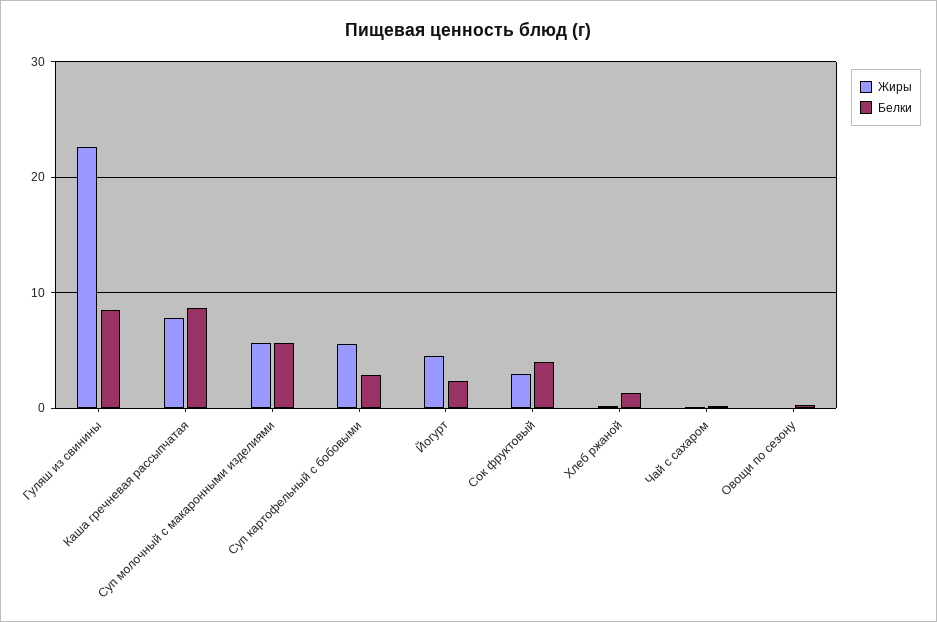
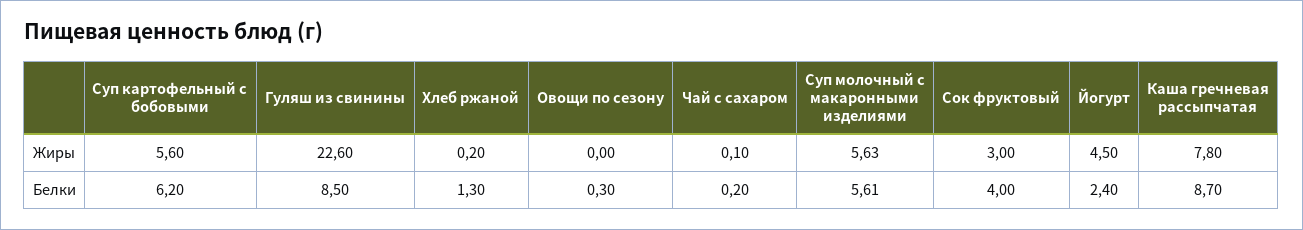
  {
    "Жиры": {
      "Гуляш из свинины": 22.6,
      "Каша гречневая рассыпчатая": 7.8,
      "Суп молочный с макаронными изделиями": 5.63,
      "Суп картофельный с бобовыми": 5.6,
      "Йогурт": 4.5,
      "Сок фруктовый": 3,
      "Хлеб ржаной": 0.2,
      "Чай с сахаром": 0.1,
      "Овощи по сезону": 0
    },
    "Белки": {
      "Гуляш из свинины": 8.5,
      "Каша гречневая рассыпчатая": 8.7,
      "Суп молочный с макаронными изделиями": 5.61,
-     "Суп картофельный с бобовыми": 3,
+     "Суп картофельный с бобовыми": 6.2,
      "Йогурт": 2.4,
      "Сок фруктовый": 4,
      "Хлеб ржаной": 1.3,
      "Чай с сахаром": 0.2,
      "Овощи по сезону": 0.3
    }
  }

